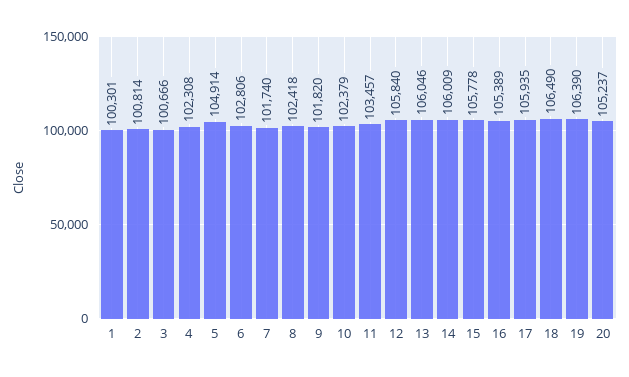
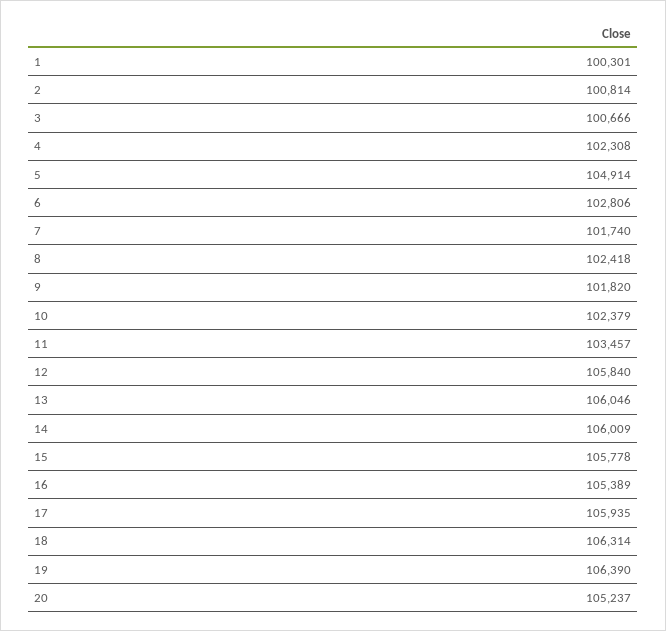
  {
    "1": 100301,
    "2": 100814,
    "3": 100666,
    "4": 102308,
    "5": 104914,
    "6": 102806,
    "7": 101740,
    "8": 102418,
    "9": 101820,
    "10": 102379,
    "11": 103457,
    "12": 105840,
    "13": 106046,
    "14": 106009,
    "15": 105778,
    "16": 105389,
    "17": 105935,
-   "18": 106490,
+   "18": 106314,
    "19": 106390,
    "20": 105237
  }

